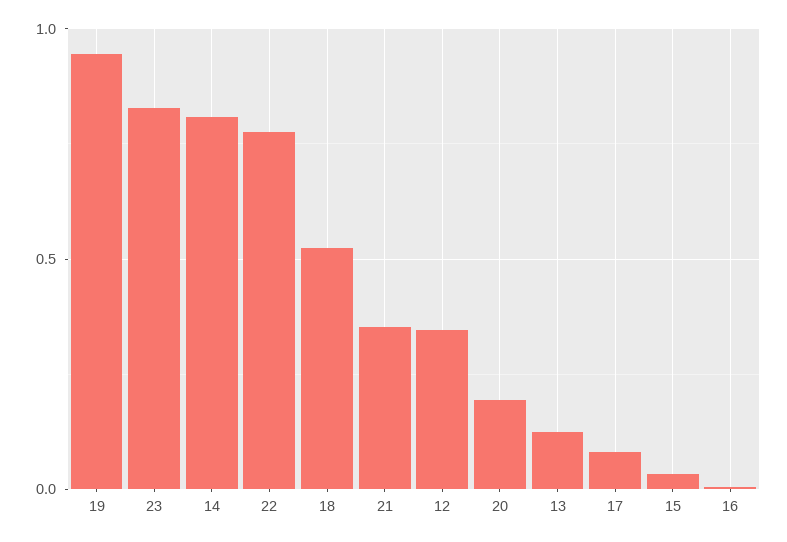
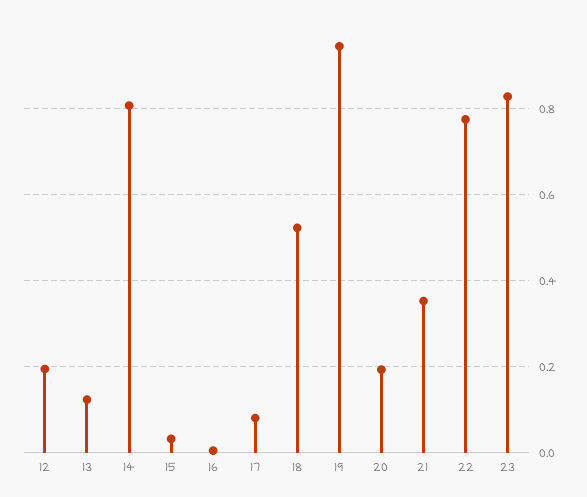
  {
    "19": 0.94,
    "23": 0.82,
    "14": 0.8,
    "22": 0.78,
    "18": 0.52,
    "21": 0.36,
-   "12": 0.35,
+   "12": 0.2,
    "20": 0.2,
    "13": 0.12,
    "17": 0.08,
    "15": 0.04,
    "16": 0
  }

